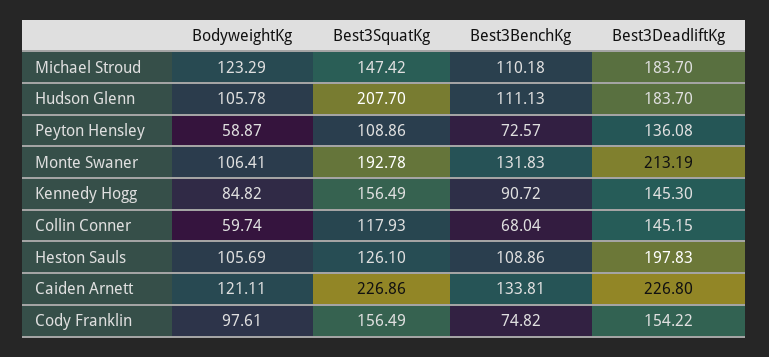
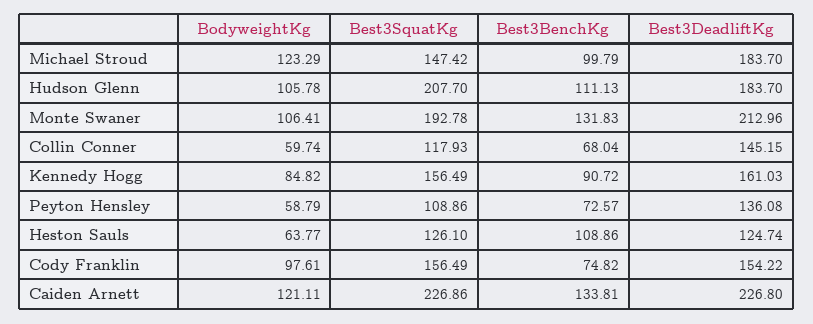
  {
    "BodyweightKg": {
      "Michael Stroud": 123.29,
      "Hudson Glenn": 105.78,
-     "Peyton Hensley": 58.87,
+     "Peyton Hensley": 58.79,
      "Monte Swaner": 106.41,
      "Kennedy Hogg": 84.82,
      "Collin Conner": 59.74,
-     "Heston Sauls": 105.69,
+     "Heston Sauls": 63.77,
      "Caiden Arnett": 121.11,
      "Cody Franklin": 97.61
    },
    "Best3SquatKg": {
      "Michael Stroud": 147.42,
      "Hudson Glenn": 207.7,
      "Peyton Hensley": 108.86,
      "Monte Swaner": 192.78,
      "Kennedy Hogg": 156.49,
      "Collin Conner": 117.93,
      "Heston Sauls": 126.1,
      "Caiden Arnett": 226.86,
      "Cody Franklin": 156.49
    },
    "Best3BenchKg": {
-     "Michael Stroud": 110.18,
+     "Michael Stroud": 99.79,
      "Hudson Glenn": 111.13,
      "Peyton Hensley": 72.57,
      "Monte Swaner": 131.83,
      "Kennedy Hogg": 90.72,
      "Collin Conner": 68.04,
      "Heston Sauls": 108.86,
      "Caiden Arnett": 133.81,
      "Cody Franklin": 74.82
    },
    "Best3DeadliftKg": {
      "Michael Stroud": 183.7,
      "Hudson Glenn": 183.7,
      "Peyton Hensley": 136.08,
-     "Monte Swaner": 213.19,
+     "Monte Swaner": 212.96,
-     "Kennedy Hogg": 145.3,
+     "Kennedy Hogg": 161.03,
      "Collin Conner": 145.15,
-     "Heston Sauls": 197.83,
+     "Heston Sauls": 124.74,
      "Caiden Arnett": 226.8,
      "Cody Franklin": 154.22
    }
  }

